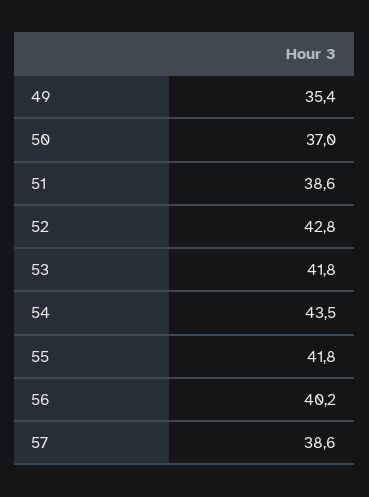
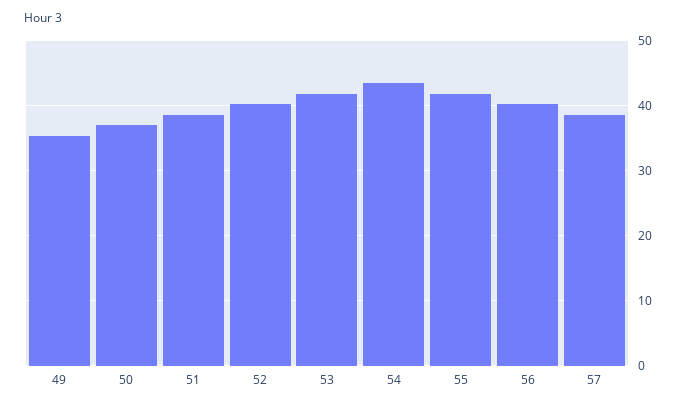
  {
    "49": 35.4,
    "50": 37,
    "51": 38.6,
-   "52": 42.8,
+   "52": 40,
    "53": 41.8,
    "54": 43.5,
    "55": 41.8,
    "56": 40.2,
    "57": 38.6
  }

